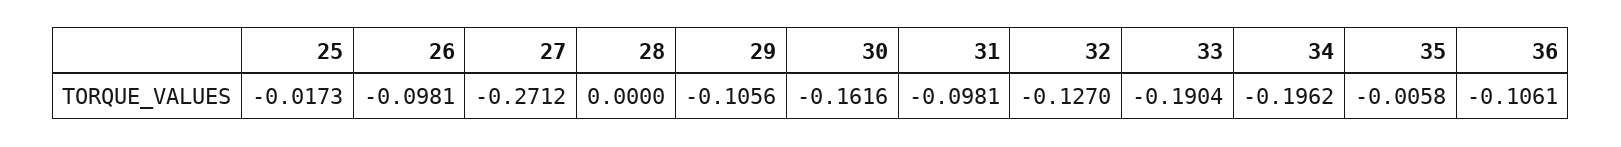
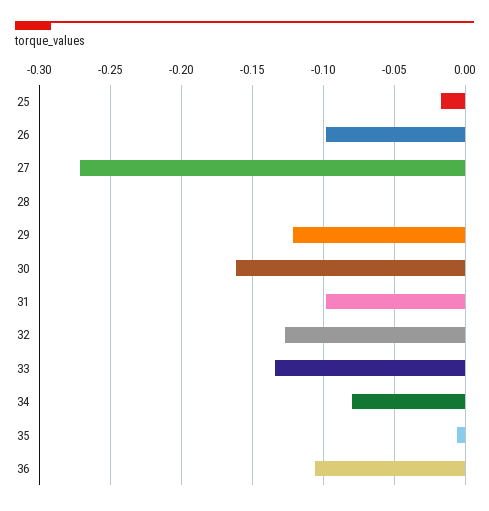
  {
    "25": -0.0173,
    "26": -0.0981,
    "27": -0.2712,
    "28": 0,
-   "29": -0.1056,
+   "29": -0.12,
    "30": -0.1616,
    "31": -0.0981,
    "32": -0.127,
-   "33": -0.1904,
+   "33": -0.135,
-   "34": -0.1962,
+   "34": -0.08,
    "35": -0.0058,
    "36": -0.1061
  }

